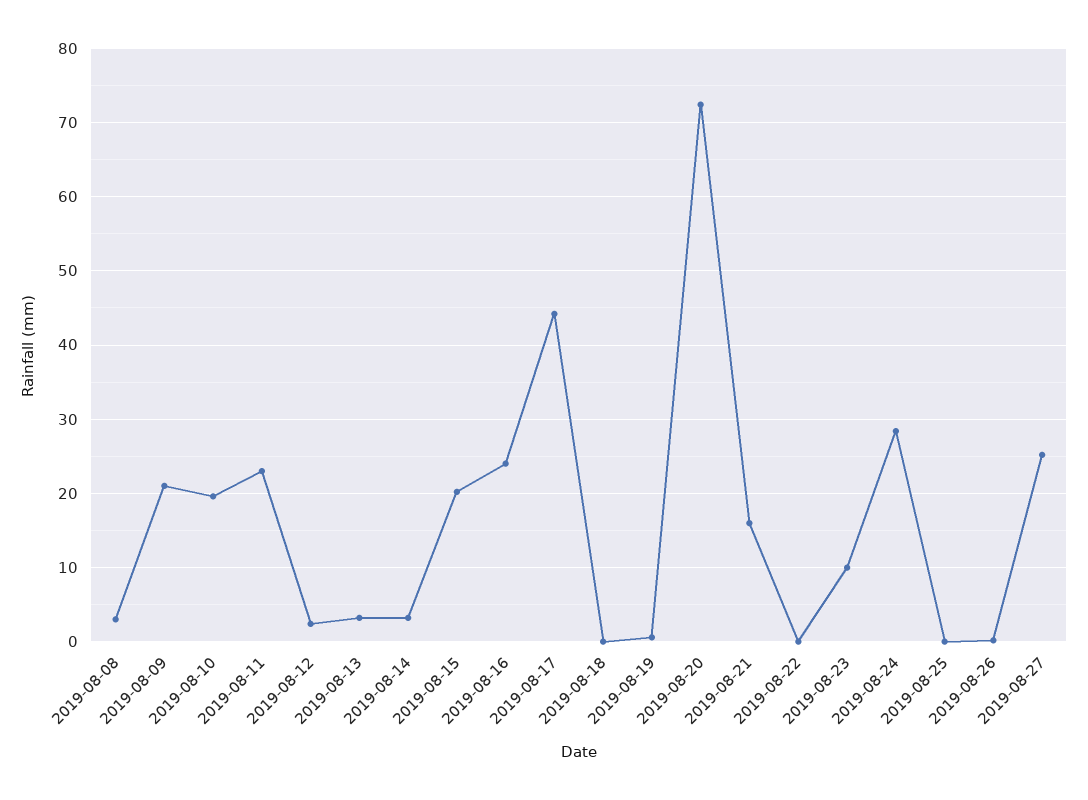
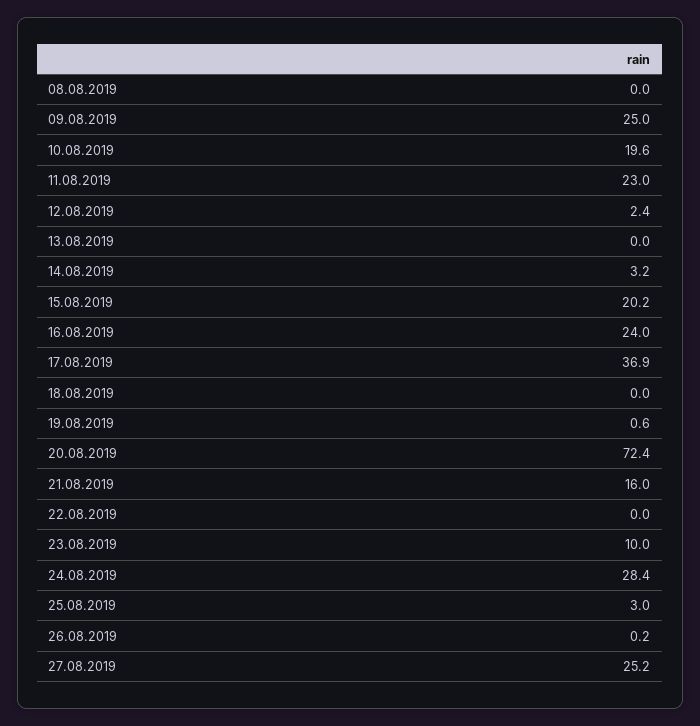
  {
-   "2019-08-08": 3,
+   "2019-08-08": 0,
-   "2019-08-09": 21,
+   "2019-08-09": 25,
    "2019-08-10": 19.6,
    "2019-08-11": 23,
    "2019-08-12": 2.4,
-   "2019-08-13": 3,
+   "2019-08-13": 0,
    "2019-08-14": 3.2,
    "2019-08-15": 20.2,
    "2019-08-16": 24,
-   "2019-08-17": 44,
+   "2019-08-17": 36.9,
    "2019-08-18": 0,
    "2019-08-19": 0.6,
    "2019-08-20": 72.4,
    "2019-08-21": 16,
    "2019-08-22": 0,
    "2019-08-23": 10,
    "2019-08-24": 28.4,
-   "2019-08-25": 0,
+   "2019-08-25": 3,
    "2019-08-26": 0.2,
    "2019-08-27": 25.2
  }

